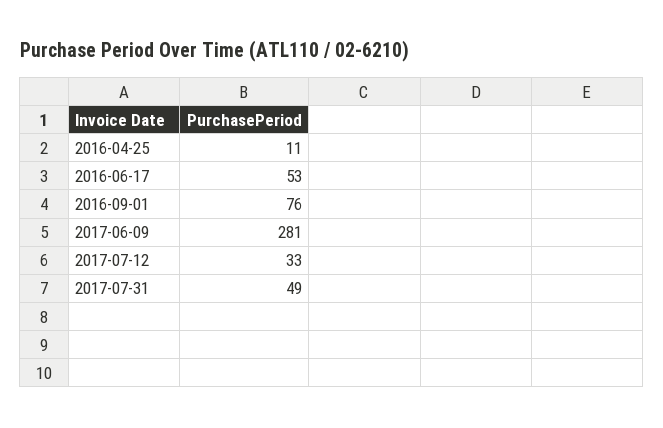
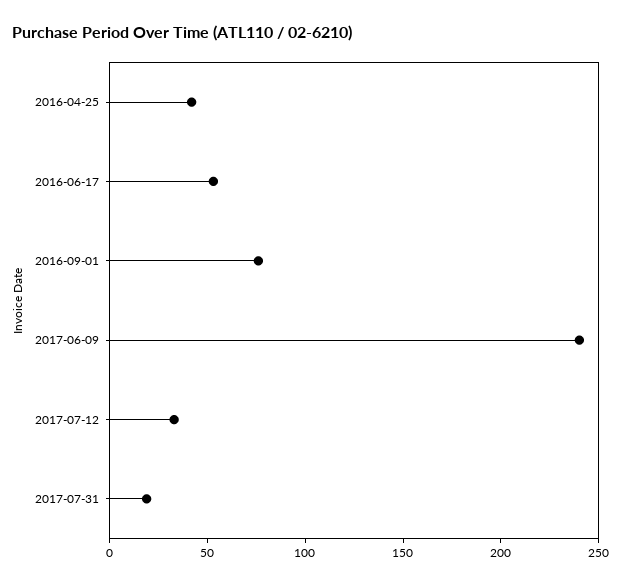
  {
-   "2016-04-25": 11,
+   "2016-04-25": 40,
    "2016-06-17": 53,
    "2016-09-01": 76,
-   "2017-06-09": 281,
+   "2017-06-09": 240,
    "2017-07-12": 33,
-   "2017-07-31": 49
+   "2017-07-31": 20
  }

